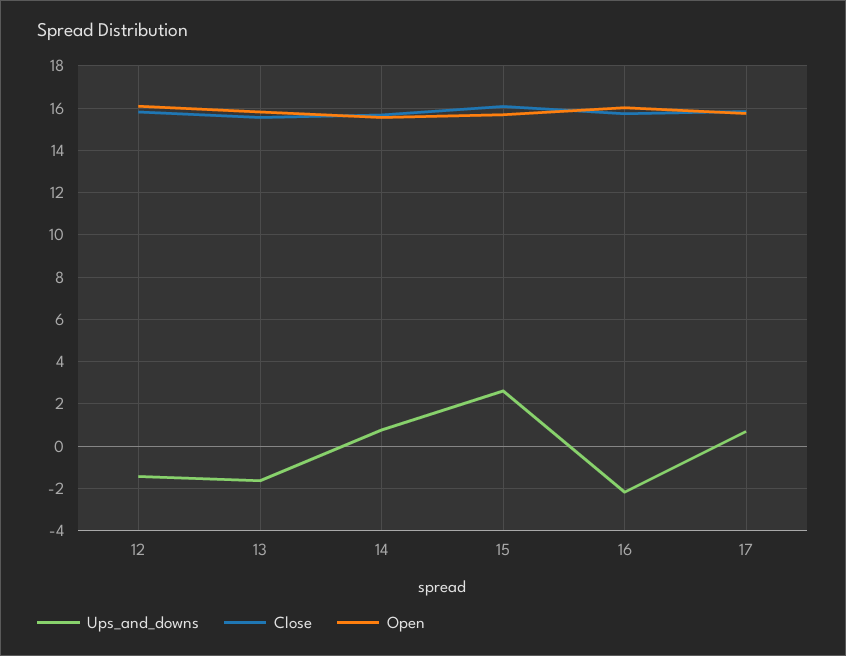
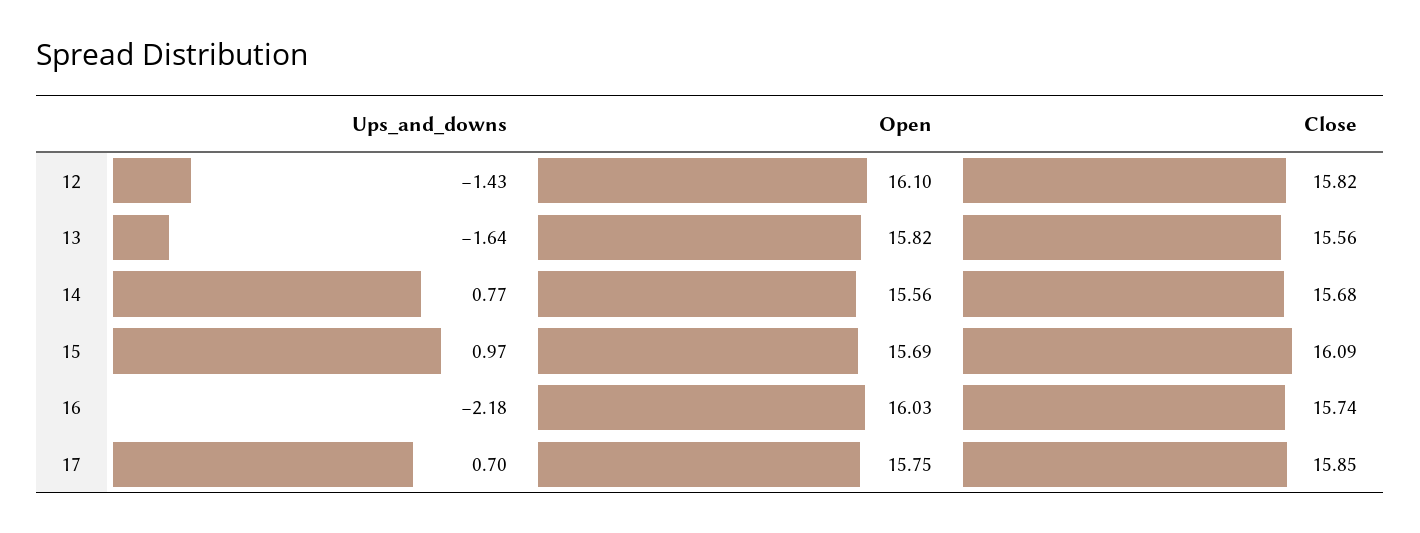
  {
    "Ups_and_downs": {
      "12": -1.43,
      "13": -1.64,
      "14": 0.77,
-     "15": 2.5,
+     "15": 0.97,
      "16": -2.18,
      "17": 0.7
    },
    "Close": {
      "12": 15.82,
      "13": 15.56,
      "14": 15.68,
      "15": 16.09,
      "16": 15.74,
      "17": 15.85
    },
    "Open": {
      "12": 16.1,
      "13": 15.82,
      "14": 15.56,
      "15": 15.69,
      "16": 16.03,
      "17": 15.75
    }
  }

